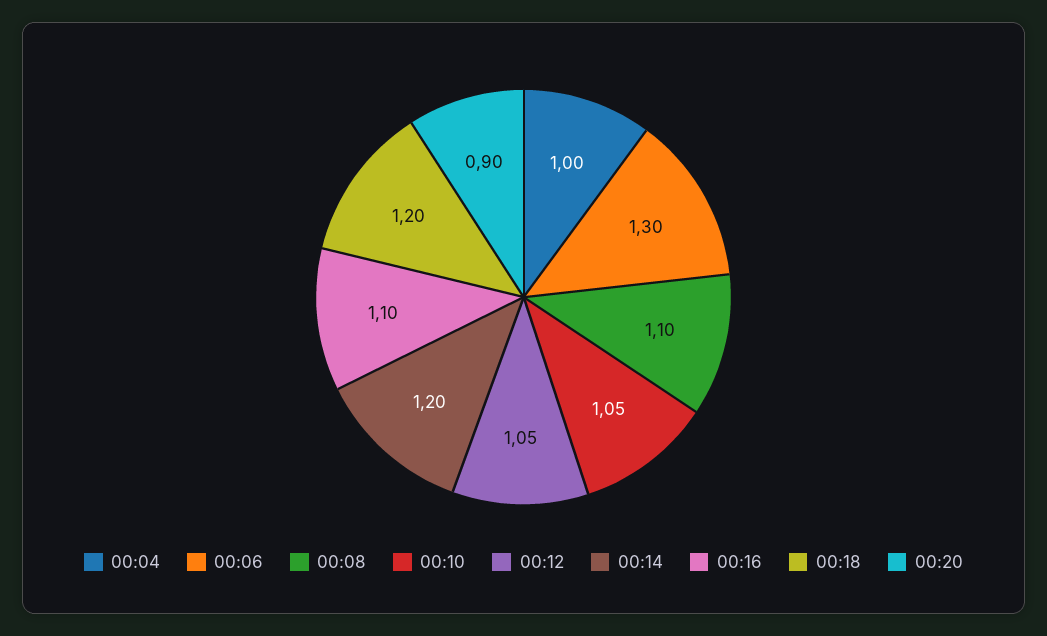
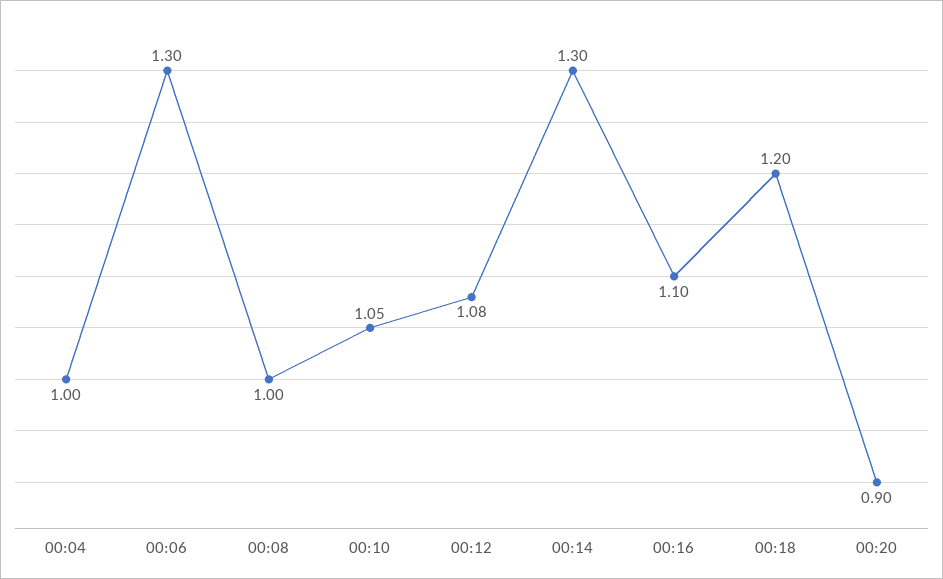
  {
    "00:04": 1,
    "00:06": 1.3,
-   "00:08": 1.1,
+   "00:08": 1,
    "00:10": 1.05,
-   "00:12": 1.05,
+   "00:12": 1.08,
-   "00:14": 1.2,
+   "00:14": 1.3,
    "00:16": 1.1,
    "00:18": 1.2,
    "00:20": 0.9
  }

